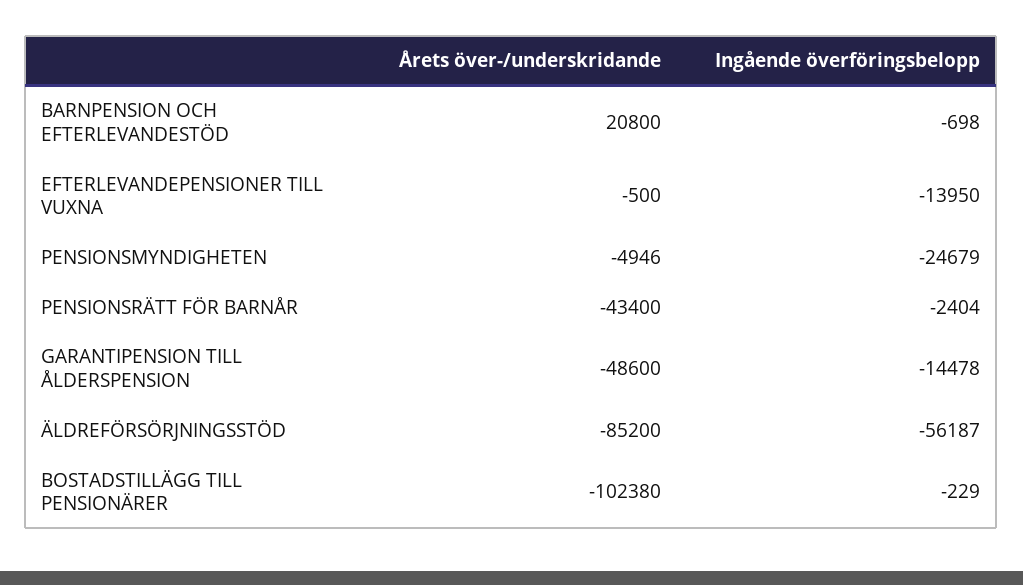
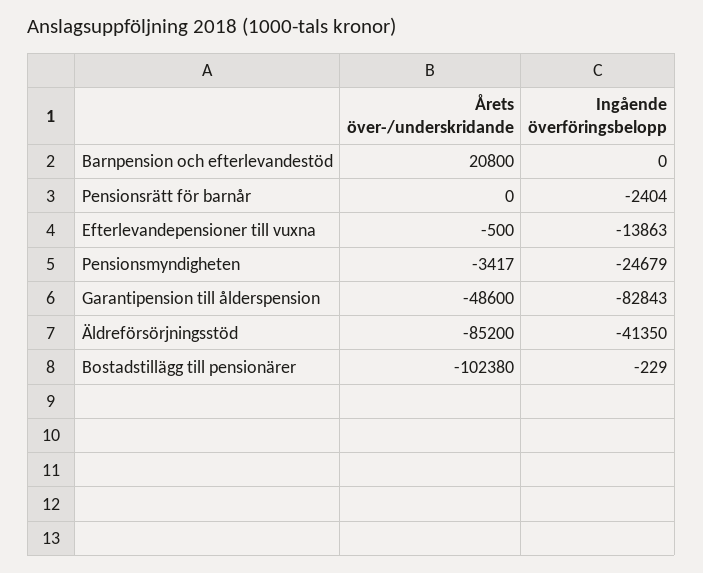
  {
    "Årets över-/underskridande": {
      "BARNPENSION OCH EFTERLEVANDESTÖD": 20800,
      "EFTERLEVANDEPENSIONER TILL VUXNA": -500,
-     "PENSIONSMYNDIGHETEN": -4946,
+     "PENSIONSMYNDIGHETEN": -3417,
-     "PENSIONSRÄTT FÖR BARNÅR": -43400,
+     "PENSIONSRÄTT FÖR BARNÅR": 0,
      "GARANTIPENSION TILL ÅLDERSPENSION": -48600,
      "ÄLDREFÖRSÖRJNINGSSTÖD": -85200,
      "BOSTADSTILLÄGG TILL PENSIONÄRER": -102380
    },
    "Ingående överföringsbelopp": {
-     "BARNPENSION OCH EFTERLEVANDESTÖD": -698,
+     "BARNPENSION OCH EFTERLEVANDESTÖD": 0,
-     "EFTERLEVANDEPENSIONER TILL VUXNA": -13950,
+     "EFTERLEVANDEPENSIONER TILL VUXNA": -13863,
      "PENSIONSMYNDIGHETEN": -24679,
      "PENSIONSRÄTT FÖR BARNÅR": -2404,
-     "GARANTIPENSION TILL ÅLDERSPENSION": -14478,
+     "GARANTIPENSION TILL ÅLDERSPENSION": -82843,
-     "ÄLDREFÖRSÖRJNINGSSTÖD": -56187,
+     "ÄLDREFÖRSÖRJNINGSSTÖD": -41350,
      "BOSTADSTILLÄGG TILL PENSIONÄRER": -229
    }
  }

